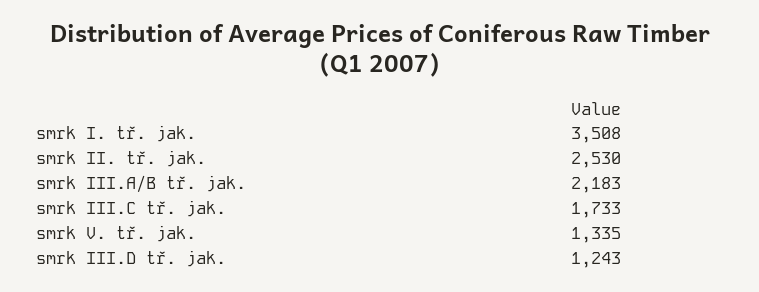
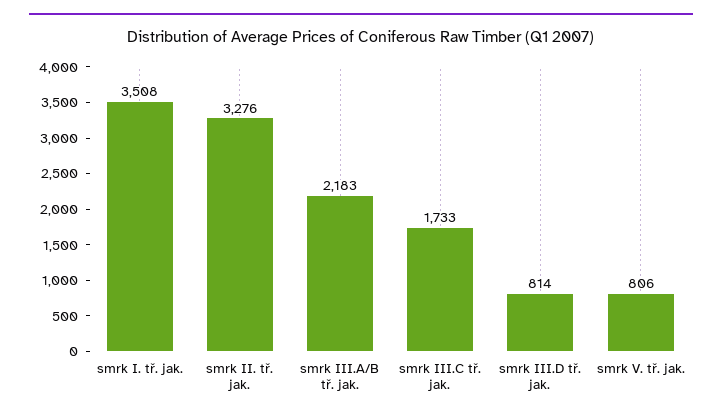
  {
    "smrk I. tř. jak.": 3508,
-   "smrk II. tř. jak.": 2530,
+   "smrk II. tř. jak.": 3276,
    "smrk III.A/B tř. jak.": 2183,
    "smrk III.C tř. jak.": 1733,
-   "smrk V. tř. jak.": 1335,
+   "smrk V. tř. jak.": 806,
-   "smrk III.D tř. jak.": 1243
+   "smrk III.D tř. jak.": 814
  }

